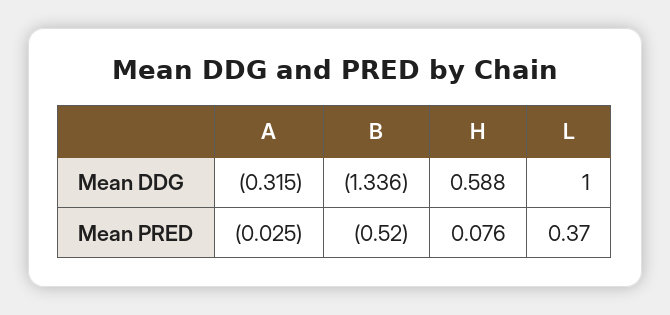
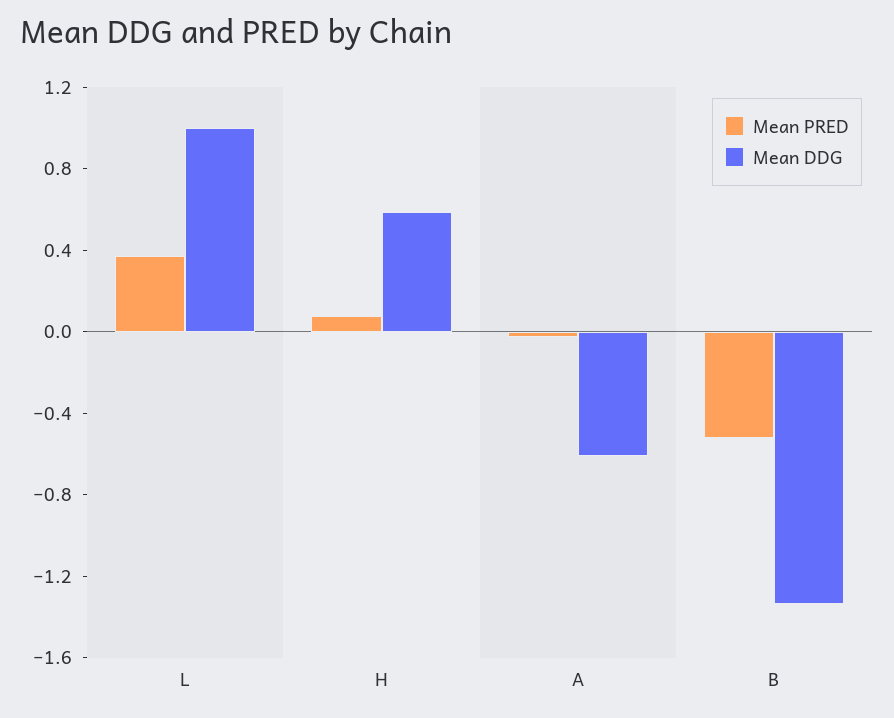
  {
    "Mean DDG": {
-     "A": -0.315,
+     "A": -0.6,
      "B": -1.336,
      "H": 0.588,
      "L": 1
    },
    "Mean PRED": {
      "A": -0.025,
      "B": -0.52,
      "H": 0.076,
      "L": 0.37
    }
  }

